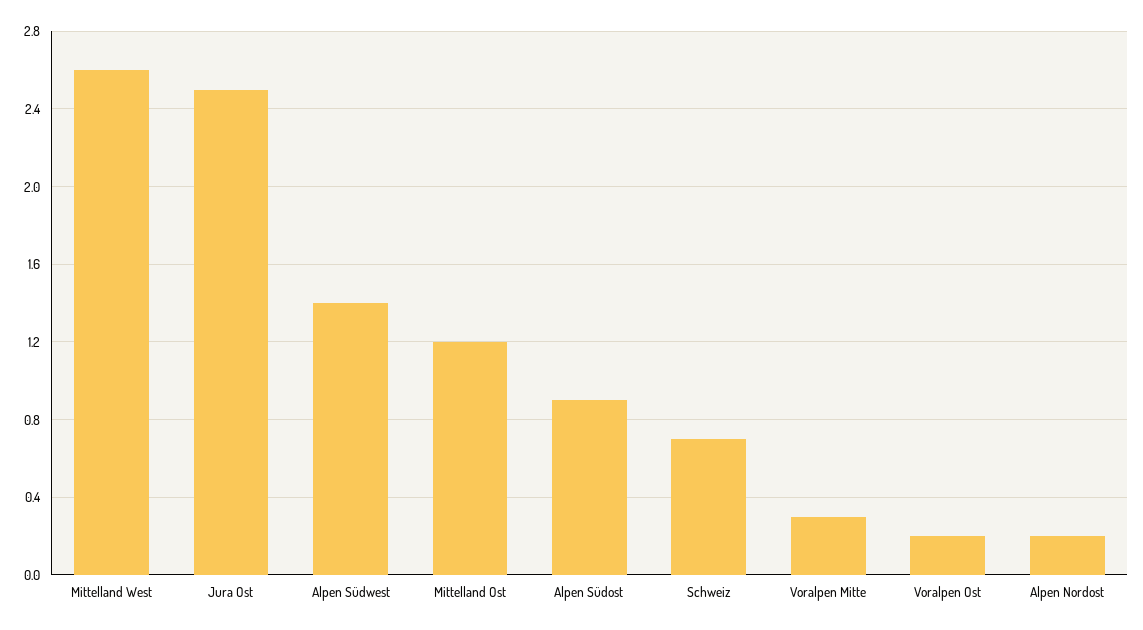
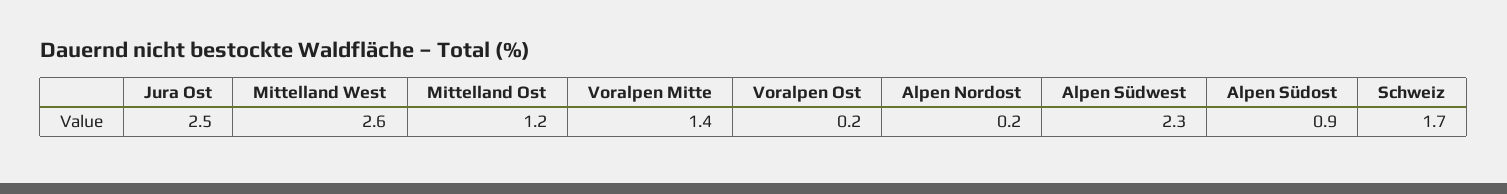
  {
    "Mittelland West": 2.6,
    "Jura Ost": 2.5,
-   "Alpen Südwest": 1.4,
+   "Alpen Südwest": 2.3,
    "Mittelland Ost": 1.2,
    "Alpen Südost": 0.9,
-   "Schweiz": 0.7,
+   "Schweiz": 1.7,
-   "Voralpen Mitte": 0.3,
+   "Voralpen Mitte": 1.4,
    "Voralpen Ost": 0.2,
    "Alpen Nordost": 0.2
  }

